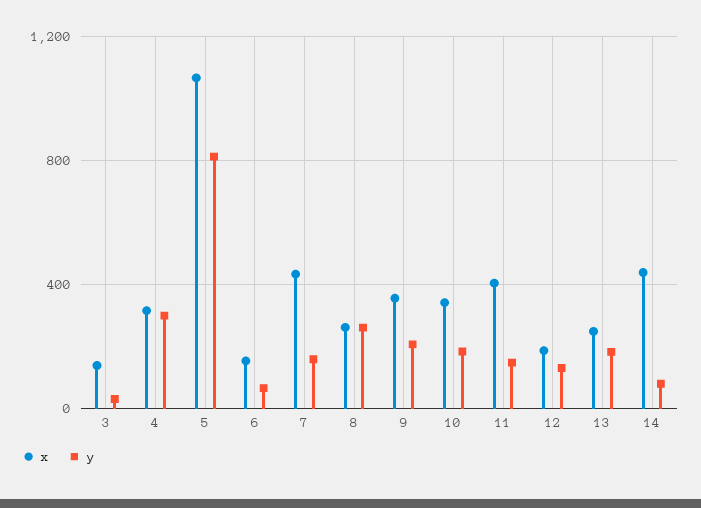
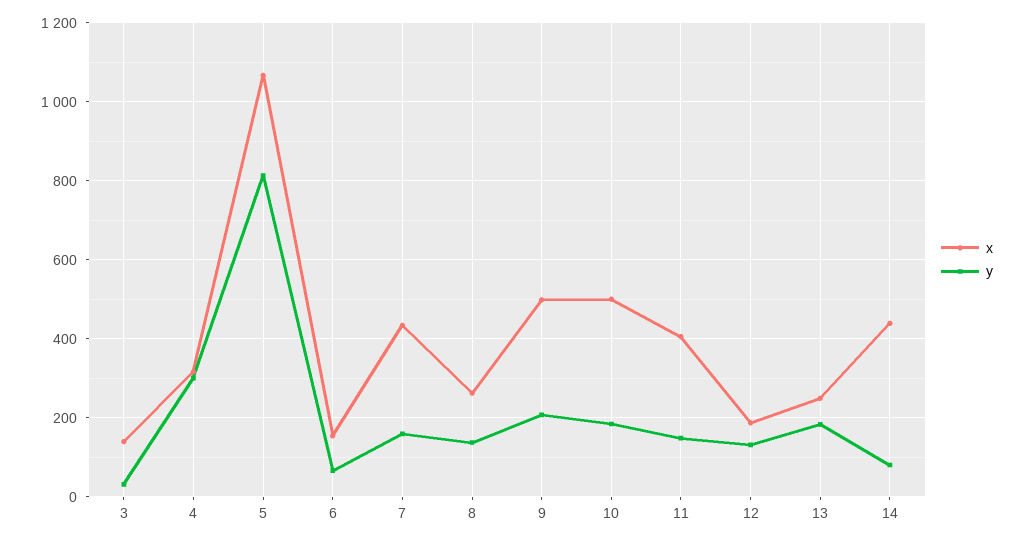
  {
    "x": {
      "3": 140,
      "4": 320,
      "5": 1060,
      "6": 160,
      "7": 440,
      "8": 260,
-     "9": 350,
+     "9": 500,
-     "10": 350,
+     "10": 500,
      "11": 400,
      "12": 180,
      "13": 240,
      "14": 440
    },
    "y": {
      "3": 40,
      "4": 300,
      "5": 820,
      "6": 60,
      "7": 160,
-     "8": 250,
+     "8": 140,
      "9": 200,
      "10": 180,
      "11": 140,
      "12": 140,
      "13": 180,
      "14": 80
    }
  }

